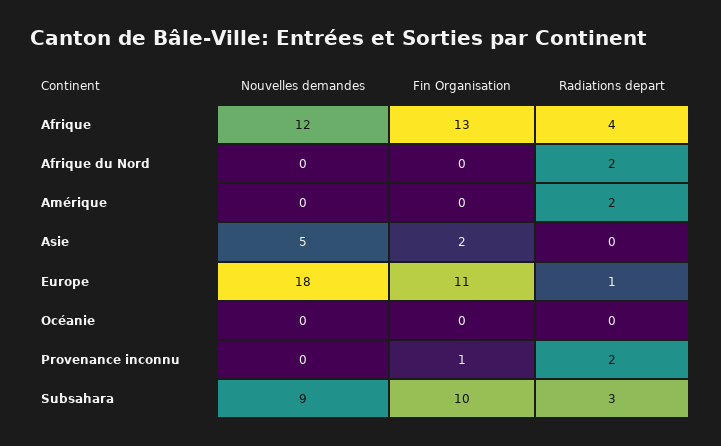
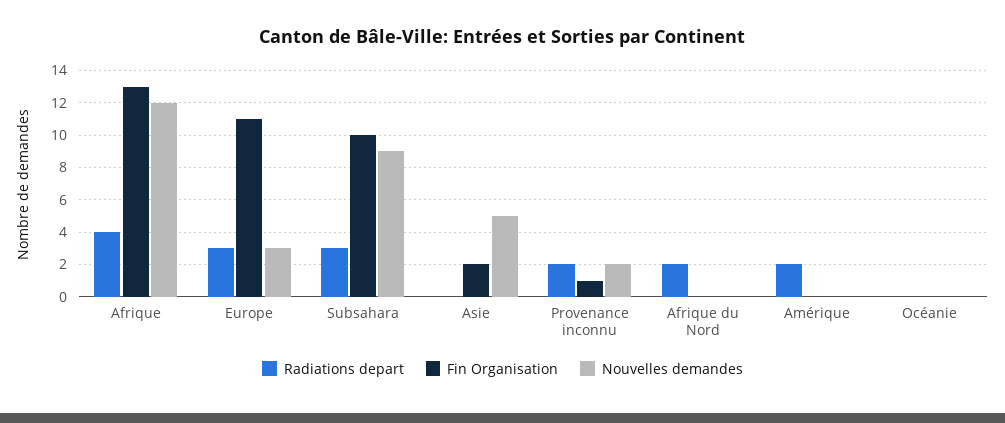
  {
    "Nouvelles demandes": {
      "Afrique": 12,
      "Afrique du Nord": 0,
      "Amérique": 0,
      "Asie": 5,
-     "Europe": 18,
+     "Europe": 3,
      "Océanie": 0,
-     "Provenance inconnu": 0,
+     "Provenance inconnu": 2,
      "Subsahara": 9
    },
    "Fin Organisation": {
      "Afrique": 13,
      "Afrique du Nord": 0,
      "Amérique": 0,
      "Asie": 2,
      "Europe": 11,
      "Océanie": 0,
      "Provenance inconnu": 1,
      "Subsahara": 10
    },
    "Radiations depart": {
      "Afrique": 4,
      "Afrique du Nord": 2,
      "Amérique": 2,
      "Asie": 0,
-     "Europe": 1,
+     "Europe": 3,
      "Océanie": 0,
      "Provenance inconnu": 2,
      "Subsahara": 3
    }
  }

